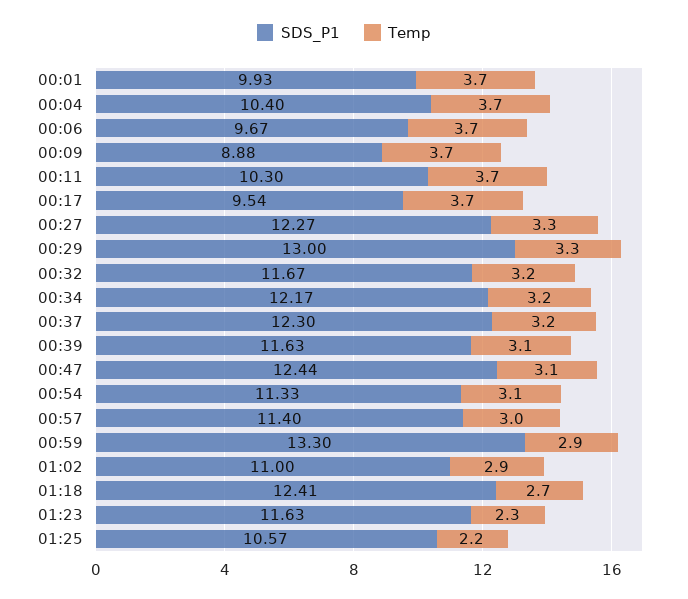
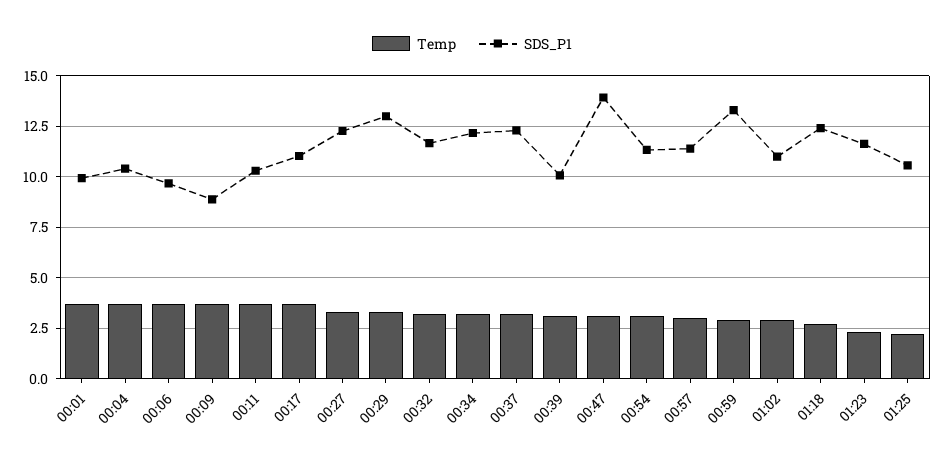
  {
    "SDS_P1": {
      "00:01": 9.93,
      "00:04": 10.4,
      "00:06": 9.67,
      "00:09": 8.88,
      "00:11": 10.3,
-     "00:17": 9.54,
+     "00:17": 11,
      "00:27": 12.27,
      "00:29": 13,
      "00:32": 11.67,
      "00:34": 12.17,
      "00:37": 12.3,
-     "00:39": 11.63,
+     "00:39": 10,
-     "00:47": 12.44,
+     "00:47": 14,
      "00:54": 11.33,
      "00:57": 11.4,
      "00:59": 13.3,
      "01:02": 11,
      "01:18": 12.41,
      "01:23": 11.63,
      "01:25": 10.57
    },
    "Temp": {
      "00:01": 3.7,
      "00:04": 3.7,
      "00:06": 3.7,
      "00:09": 3.7,
      "00:11": 3.7,
      "00:17": 3.7,
      "00:27": 3.3,
      "00:29": 3.3,
      "00:32": 3.2,
      "00:34": 3.2,
      "00:37": 3.2,
      "00:39": 3.1,
      "00:47": 3.1,
      "00:54": 3.1,
      "00:57": 3,
      "00:59": 2.9,
      "01:02": 2.9,
      "01:18": 2.7,
      "01:23": 2.3,
      "01:25": 2.2
    }
  }

